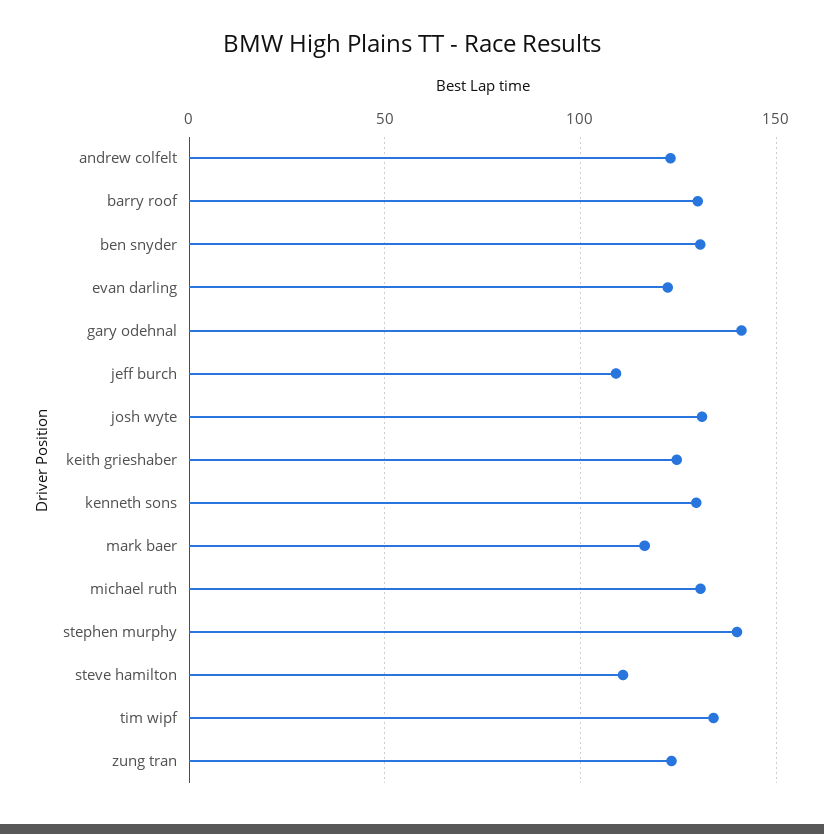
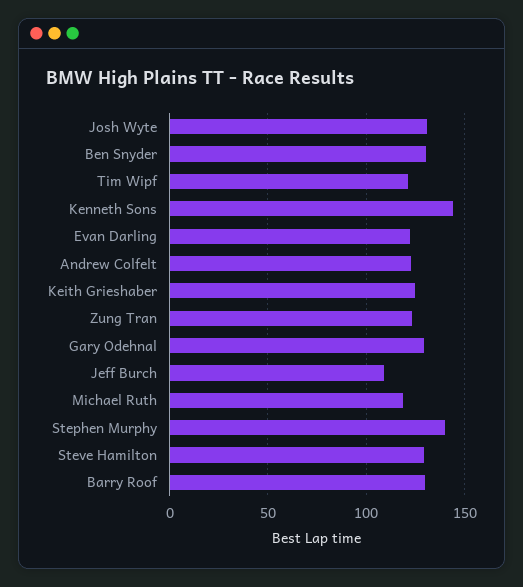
  {
    "andrew colfelt": 125,
    "barry roof": 130,
    "ben snyder": 130,
    "evan darling": 120,
-   "gary odehnal": 140,
+   "gary odehnal": 130,
    "jeff burch": 110,
    "josh wyte": 130,
    "keith grieshaber": 125,
-   "kenneth sons": 130,
+   "kenneth sons": 145,
-   "mark baer": 115,
-   "michael ruth": 130,
+   "michael ruth": 120,
    "stephen murphy": 140,
-   "steve hamilton": 110,
+   "steve hamilton": 130,
-   "tim wipf": 135,
+   "tim wipf": 120,
    "zung tran": 125
  }

